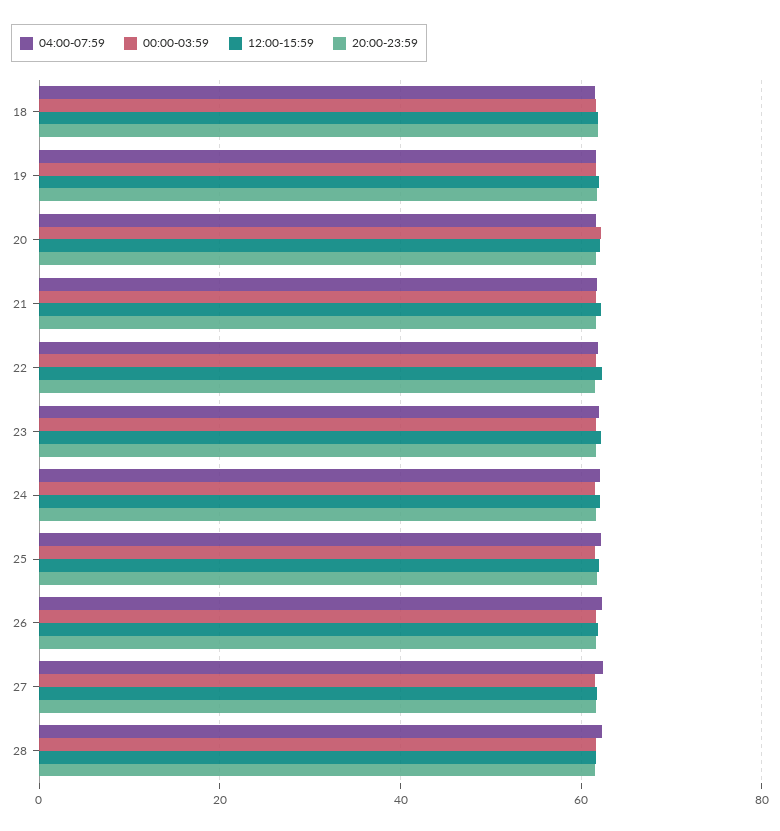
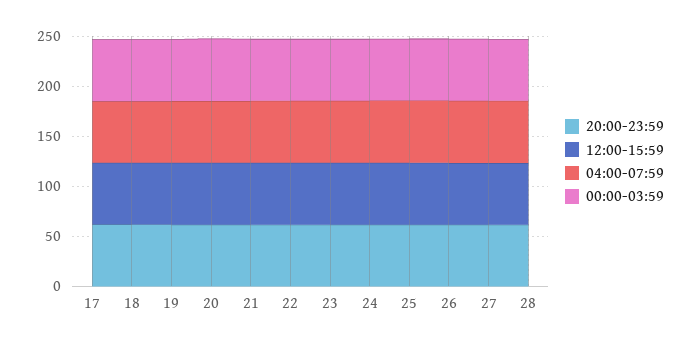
  {
    "04:00-07:59": {
      "18": 62,
      "19": 62,
      "20": 62,
      "21": 62,
      "22": 62,
      "23": 62,
      "24": 62,
      "25": 62,
      "26": 62,
      "27": 62,
-     "28": 62
+     "28": 62,
+     "17": 60
    },
    "00:00-03:59": {
      "18": 62,
      "19": 62,
      "20": 62,
      "21": 62,
      "22": 62,
      "23": 62,
      "24": 62,
      "25": 62,
      "26": 62,
      "27": 62,
-     "28": 62
+     "28": 62,
+     "17": 60
    },
    "12:00-15:59": {
      "18": 62,
      "19": 62,
      "20": 62,
      "21": 62,
      "22": 62,
      "23": 62,
      "24": 62,
      "25": 62,
      "26": 62,
      "27": 62,
-     "28": 62
+     "28": 62,
+     "17": 60
    },
    "20:00-23:59": {
      "18": 62,
      "19": 62,
      "20": 62,
      "21": 62,
      "22": 62,
      "23": 62,
      "24": 62,
      "25": 62,
      "26": 62,
      "27": 62,
-     "28": 62
+     "28": 62,
+     "17": 60
    }
  }

